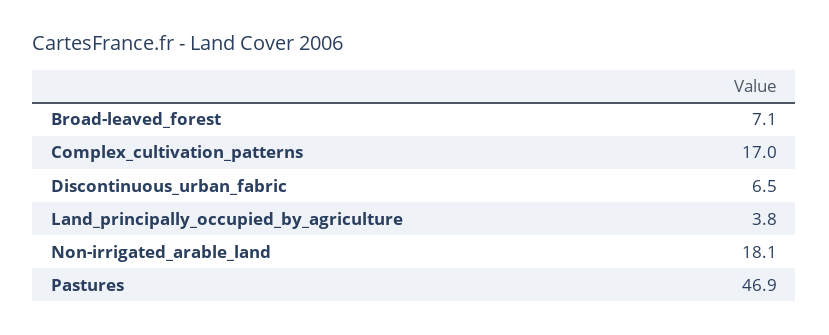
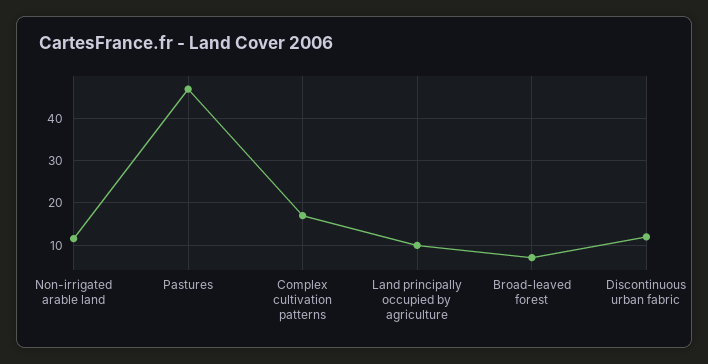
  {
    "Broad-leaved_forest": 7.1,
    "Complex_cultivation_patterns": 17,
-   "Discontinuous_urban_fabric": 6.5,
+   "Discontinuous_urban_fabric": 12,
-   "Land_principally_occupied_by_agriculture": 3.8,
+   "Land_principally_occupied_by_agriculture": 10,
-   "Non-irrigated_arable_land": 18.1,
+   "Non-irrigated_arable_land": 12,
    "Pastures": 46.9
  }

